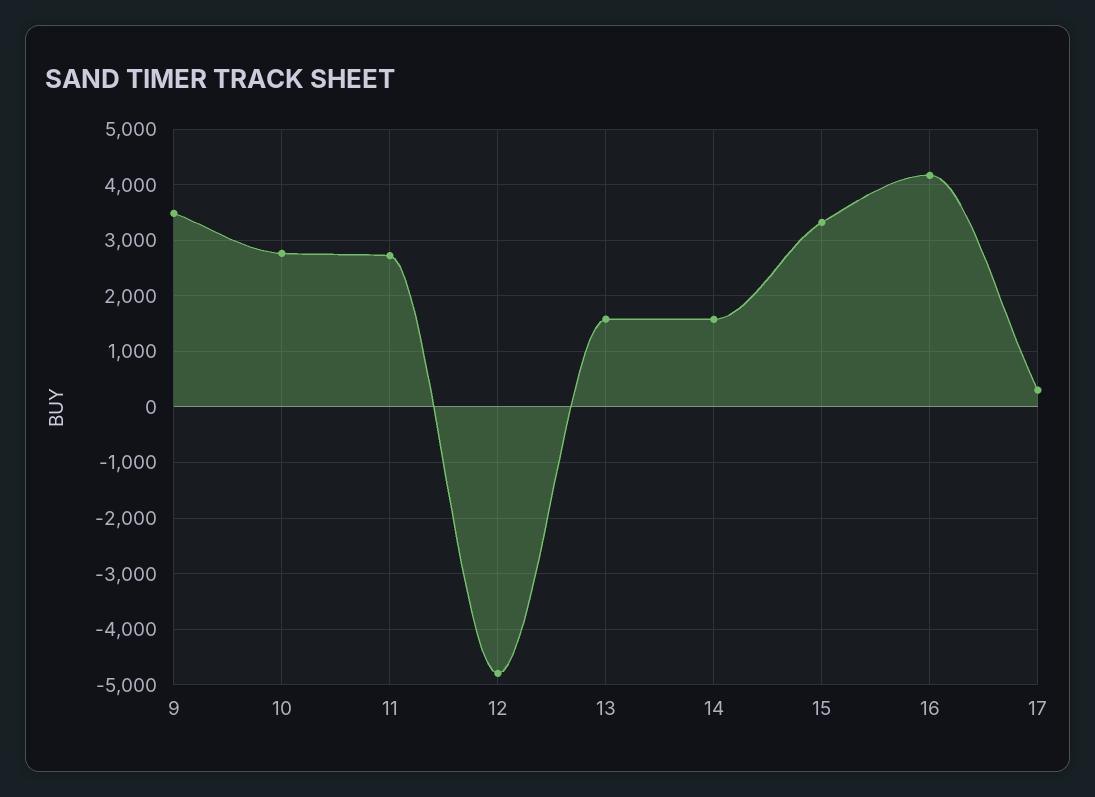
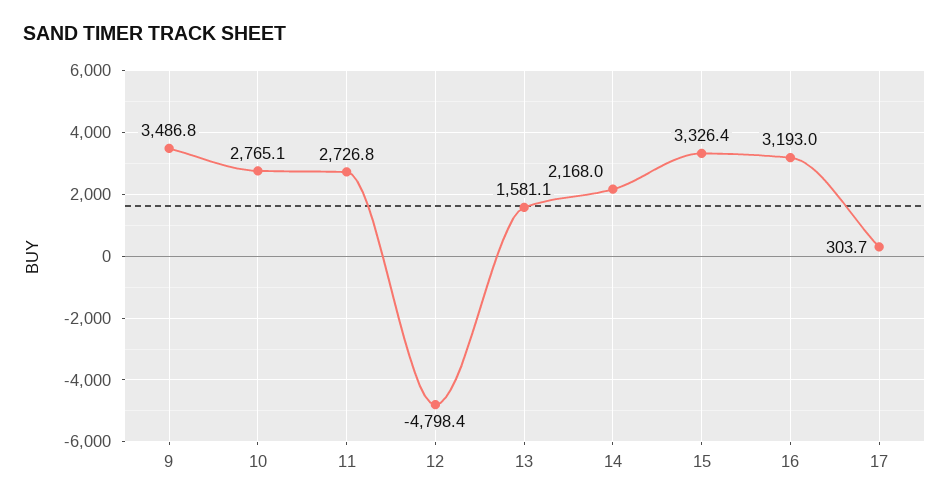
  {
    "9": 3486.8,
    "10": 2765.1,
    "11": 2726.8,
    "12": -4798.4,
    "13": 1581.1,
-   "14": 1600,
+   "14": 2168,
    "15": 3326.4,
-   "16": 4200,
+   "16": 3193,
    "17": 303.7
  }

